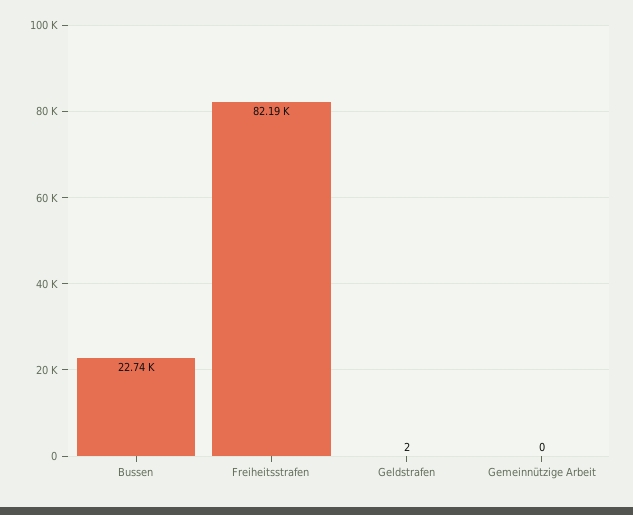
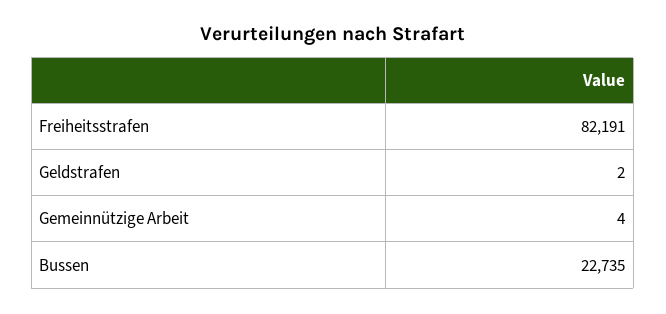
  {
    "Bussen": 22735,
    "Freiheitsstrafen": 82191,
    "Geldstrafen": 2,
-   "Gemeinnützige Arbeit": 0
+   "Gemeinnützige Arbeit": 4
  }

